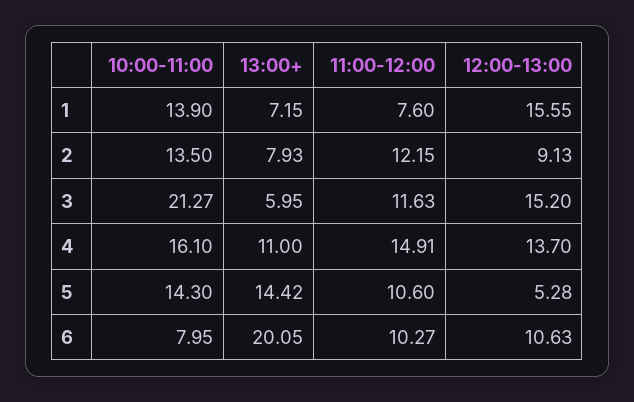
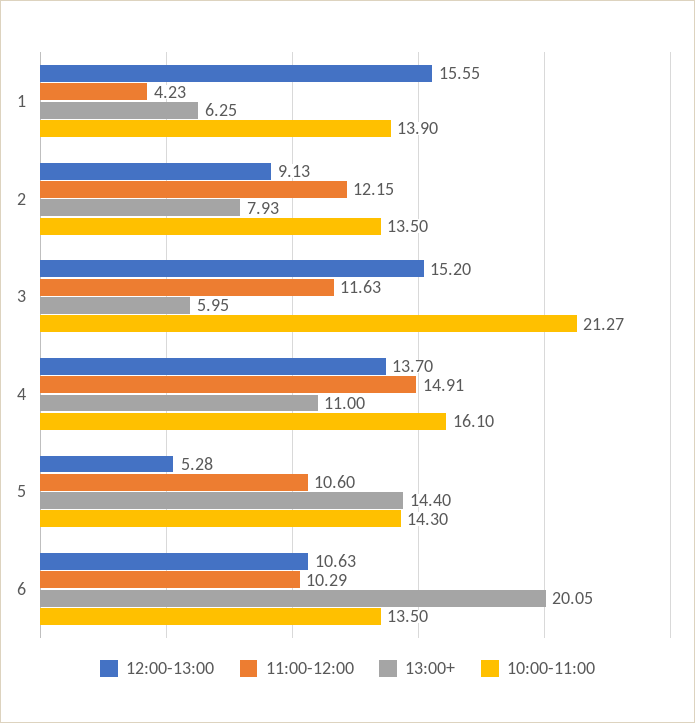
  {
    "10:00-11:00": {
      "1": 13.9,
      "2": 13.5,
      "3": 21.27,
      "4": 16.1,
      "5": 14.3,
-     "6": 7.95
+     "6": 13.5
    },
    "13:00+": {
-     "1": 7.15,
+     "1": 6.25,
      "2": 7.93,
      "3": 5.95,
      "4": 11,
-     "5": 14.42,
+     "5": 14.4,
      "6": 20.05
    },
    "11:00-12:00": {
-     "1": 7.6,
+     "1": 4.23,
      "2": 12.15,
      "3": 11.63,
      "4": 14.91,
      "5": 10.6,
-     "6": 10.27
+     "6": 10.29
    },
    "12:00-13:00": {
      "1": 15.55,
      "2": 9.13,
      "3": 15.2,
      "4": 13.7,
      "5": 5.28,
      "6": 10.63
    }
  }

